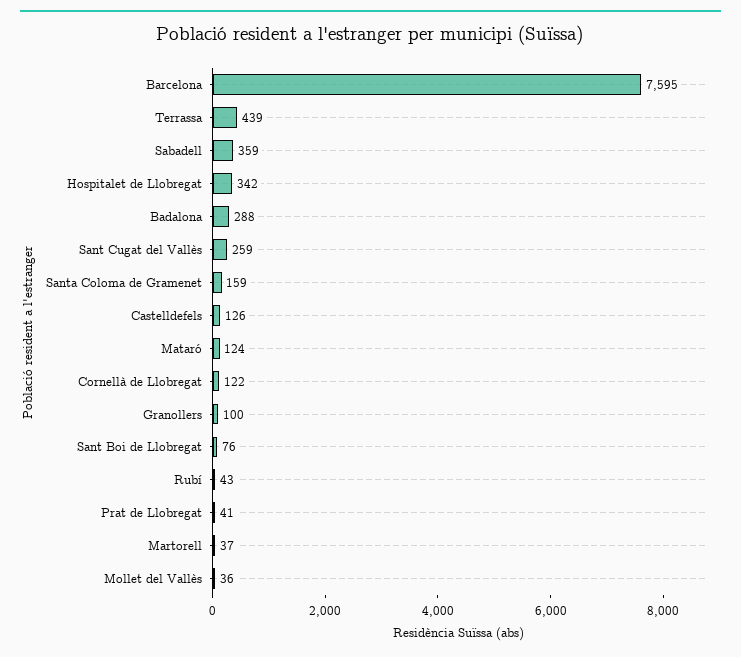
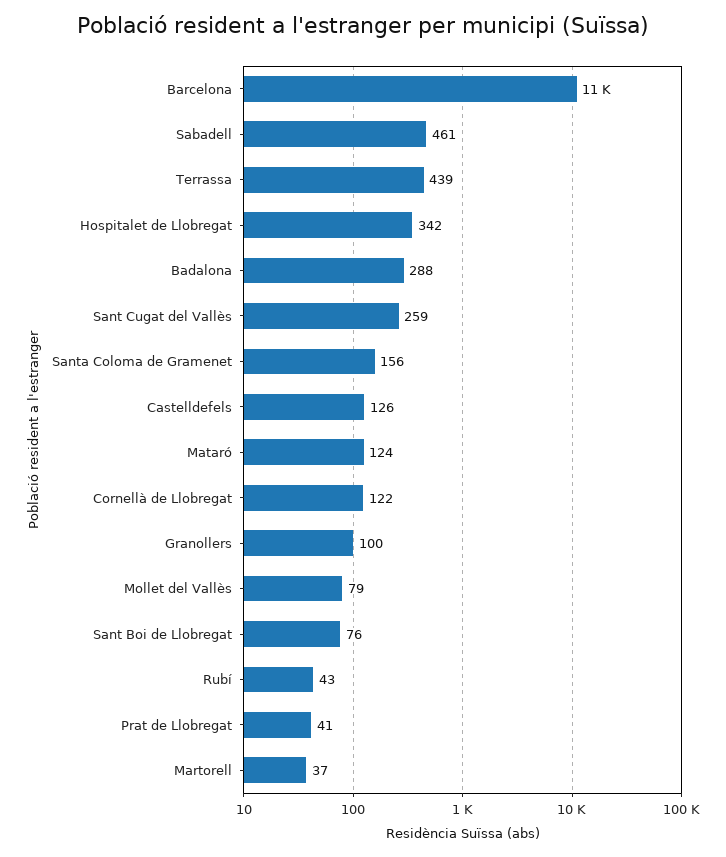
  {
-   "Barcelona": 7595,
+   "Barcelona": 11000,
    "Terrassa": 439,
-   "Sabadell": 359,
+   "Sabadell": 461,
    "Hospitalet de Llobregat": 342,
    "Badalona": 288,
    "Sant Cugat del Vallès": 259,
-   "Santa Coloma de Gramenet": 159,
+   "Santa Coloma de Gramenet": 156,
    "Castelldefels": 126,
    "Mataró": 124,
    "Cornellà de Llobregat": 122,
    "Granollers": 100,
    "Sant Boi de Llobregat": 76,
    "Rubí": 43,
    "Prat de Llobregat": 41,
    "Martorell": 37,
-   "Mollet del Vallès": 36
+   "Mollet del Vallès": 79
  }

